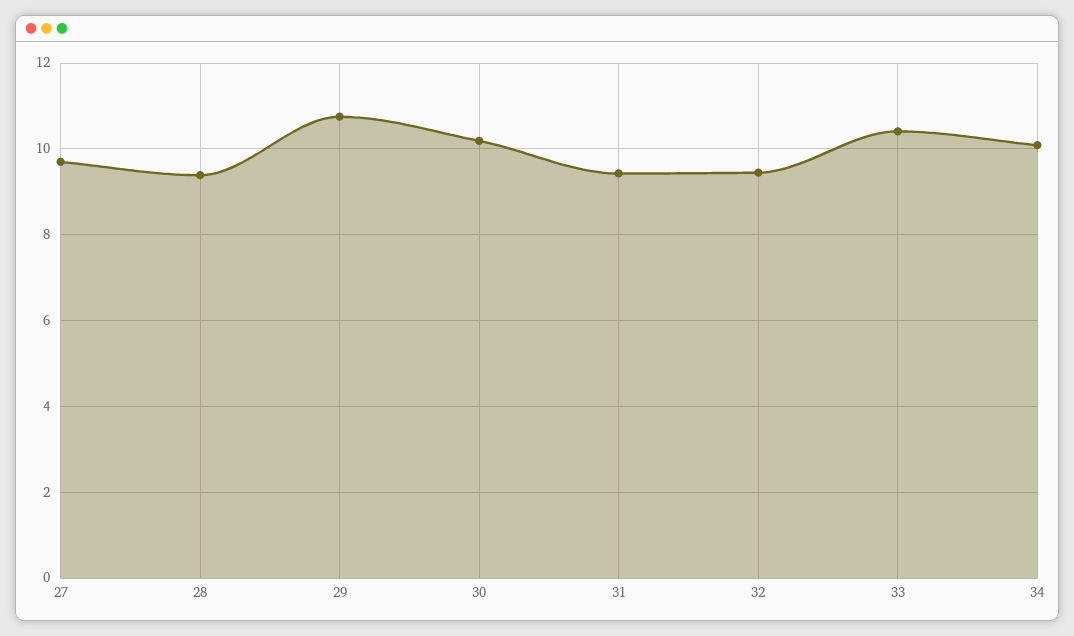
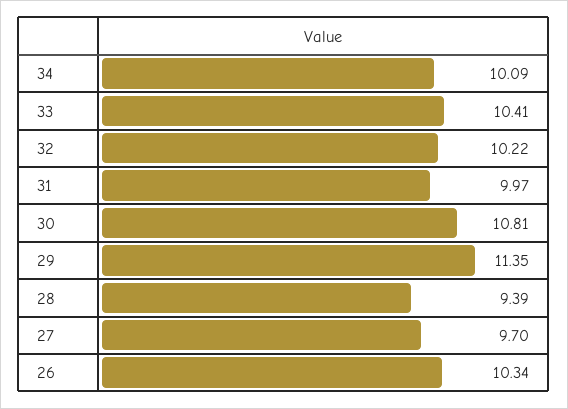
  {
    "27": 9.7,
    "28": 9.39,
-   "29": 10.8,
+   "29": 11.35,
-   "30": 10.2,
+   "30": 10.81,
-   "31": 9.4,
+   "31": 9.97,
-   "32": 9.4,
+   "32": 10.22,
    "33": 10.41,
-   "34": 10.09
+   "34": 10.09,
+   "26": 10.34
  }

